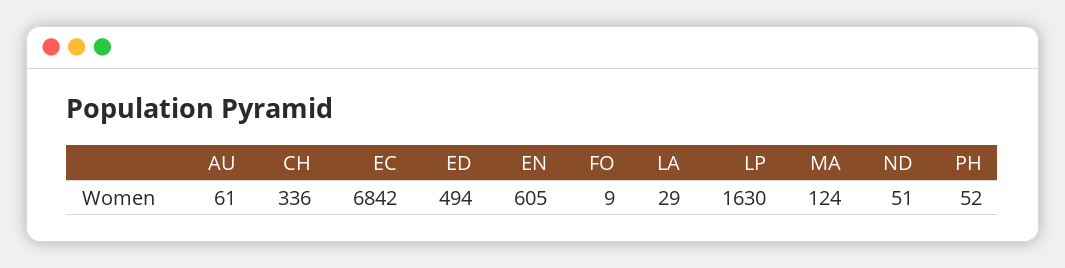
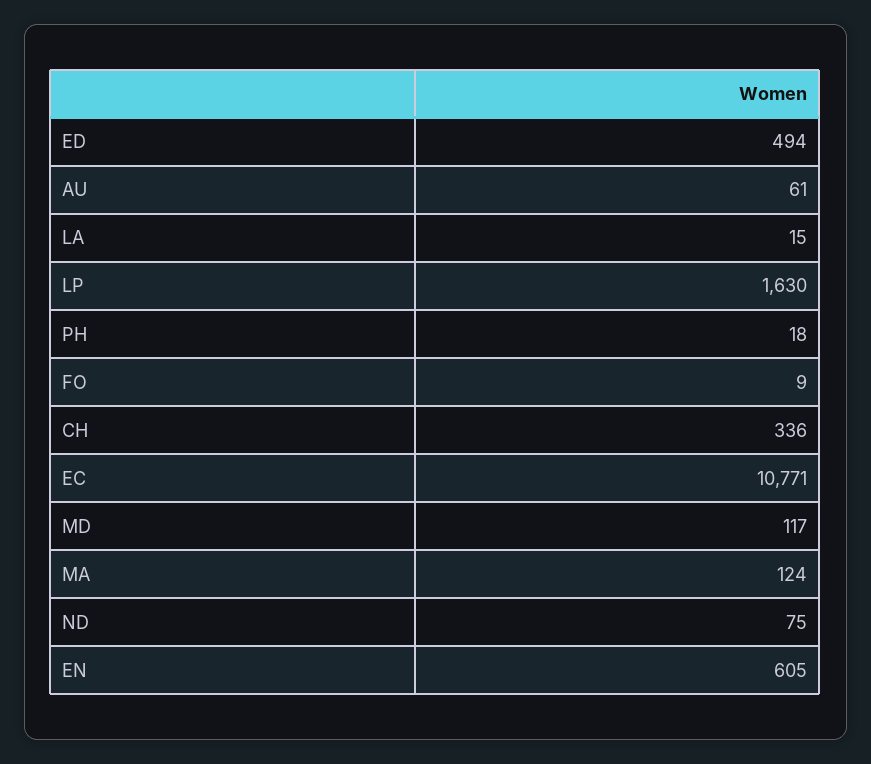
  {
    "AU": 61,
    "CH": 336,
-   "EC": 6842,
+   "EC": 10771,
    "ED": 494,
    "EN": 605,
    "FO": 9,
-   "LA": 29,
+   "LA": 15,
    "LP": 1630,
    "MA": 124,
-   "ND": 51,
+   "ND": 75,
-   "PH": 52
+   "PH": 18,
+   "MD": 117
  }

